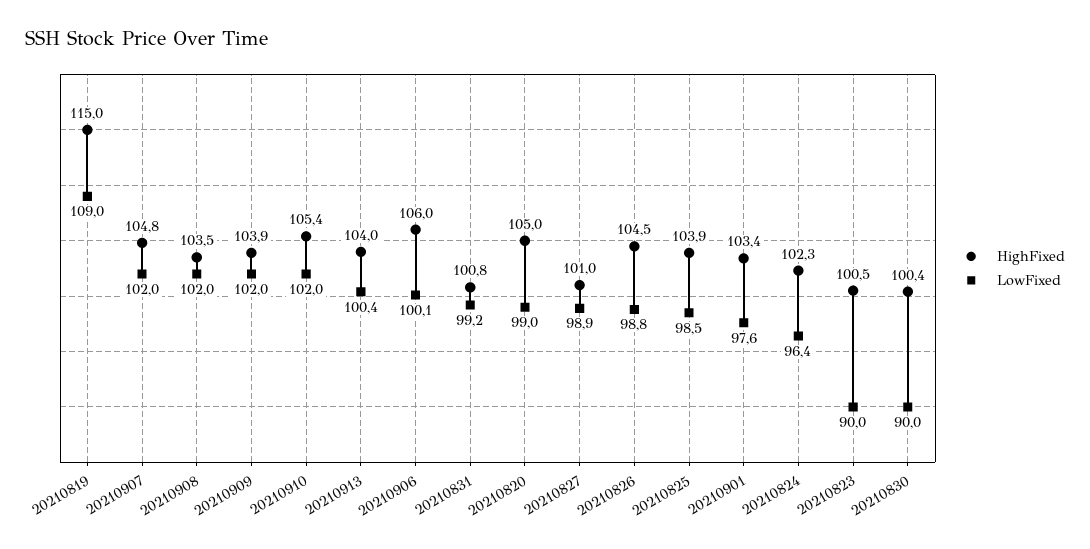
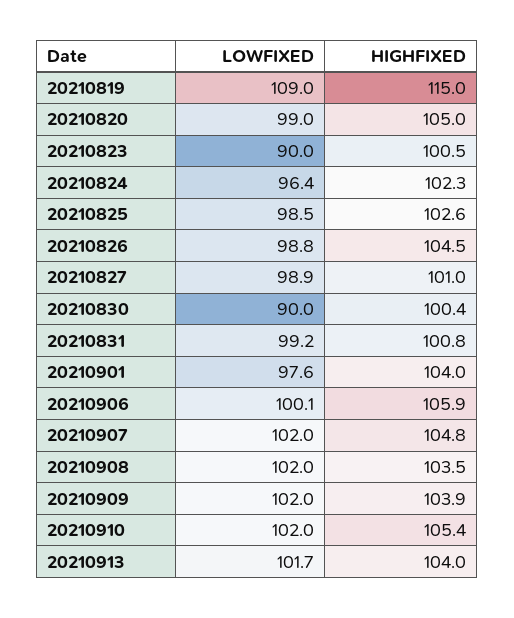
  {
    "HighFixed": {
      "20210819": 115,
      "20210907": 104.8,
      "20210908": 103.5,
      "20210909": 103.9,
      "20210910": 105.4,
      "20210913": 104,
-     "20210906": 106,
+     "20210906": 105.9,
      "20210831": 100.8,
      "20210820": 105,
      "20210827": 101,
      "20210826": 104.5,
-     "20210825": 103.9,
+     "20210825": 102.6,
-     "20210901": 103.4,
+     "20210901": 104,
      "20210824": 102.3,
      "20210823": 100.5,
      "20210830": 100.4
    },
    "LowFixed": {
      "20210819": 109,
      "20210907": 102,
      "20210908": 102,
      "20210909": 102,
      "20210910": 102,
-     "20210913": 100.4,
+     "20210913": 101.7,
      "20210906": 100.1,
      "20210831": 99.2,
      "20210820": 99,
      "20210827": 98.9,
      "20210826": 98.8,
      "20210825": 98.5,
      "20210901": 97.6,
      "20210824": 96.4,
      "20210823": 90,
      "20210830": 90
    }
  }

